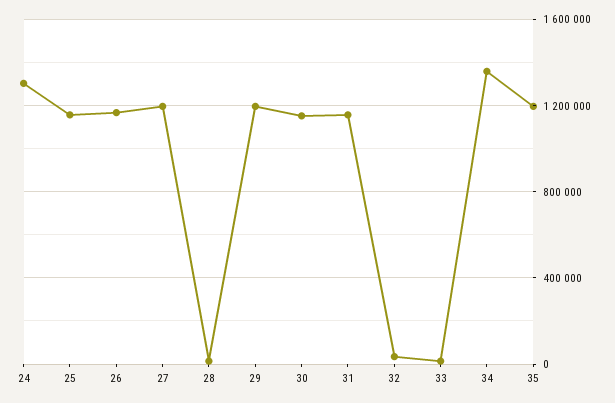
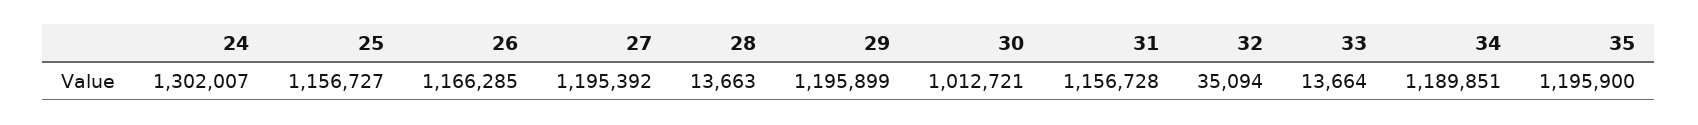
  {
    "24": 1302007,
    "25": 1156727,
    "26": 1166285,
    "27": 1195392,
    "28": 13663,
    "29": 1195899,
-   "30": 1150000,
+   "30": 1012721,
    "31": 1156728,
    "32": 35094,
    "33": 13664,
-   "34": 1350000,
+   "34": 1189851,
    "35": 1195900
  }

